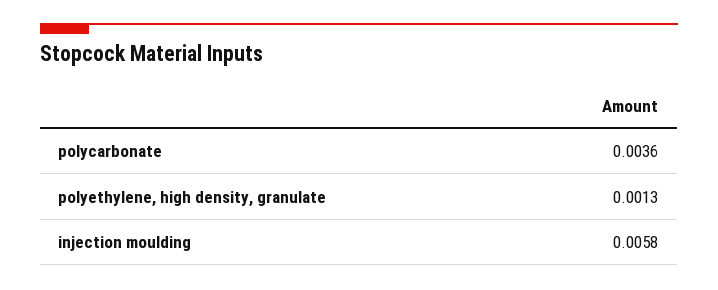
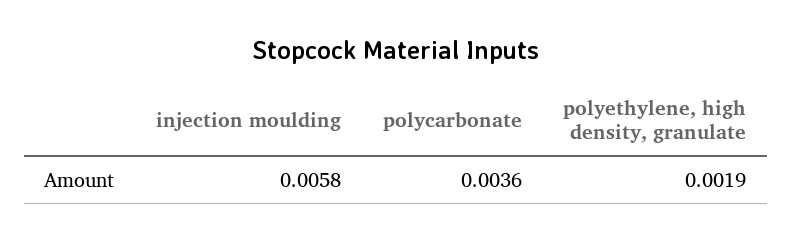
  {
    "polycarbonate": 0.0036,
-   "polyethylene, high density, granulate": 0.0013,
+   "polyethylene, high density, granulate": 0.0019,
    "injection moulding": 0.0058
  }

